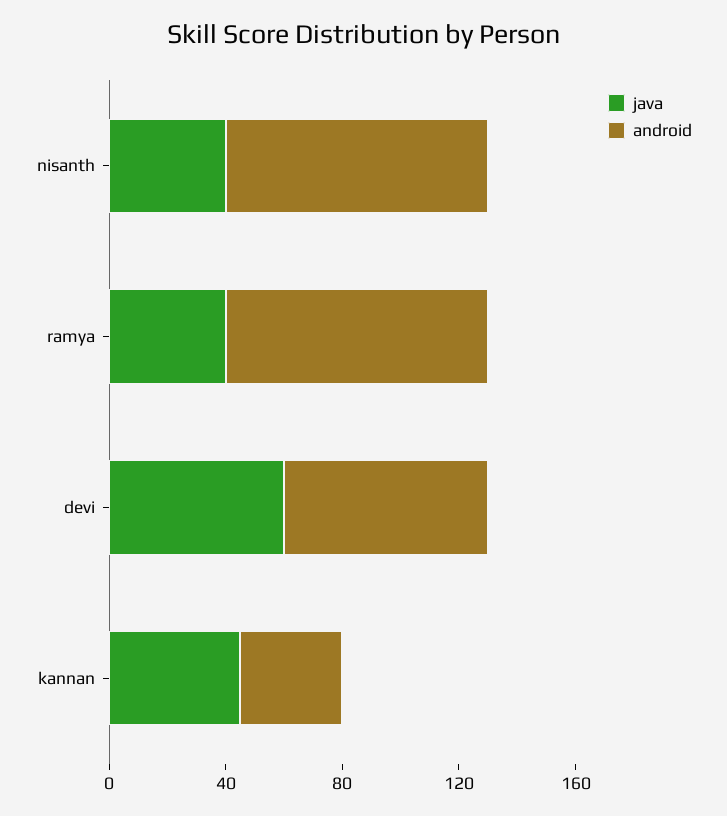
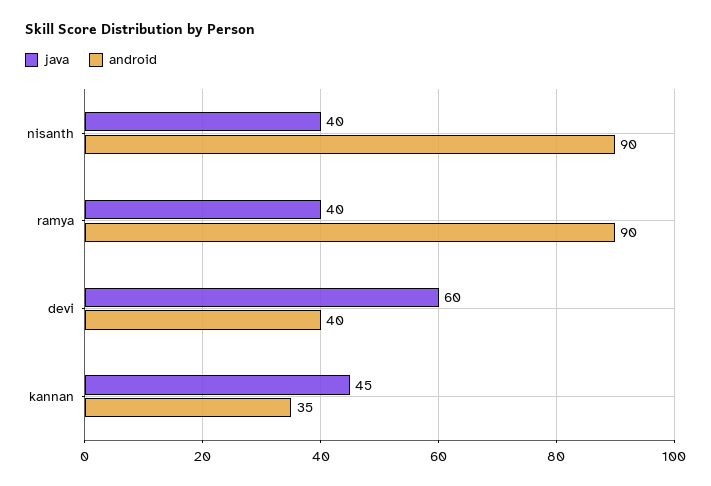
  {
    "java": {
      "nisanth": 40,
      "ramya": 40,
      "devi": 60,
      "kannan": 45
    },
    "android": {
      "nisanth": 90,
      "ramya": 90,
-     "devi": 70,
+     "devi": 40,
      "kannan": 35
    }
  }

